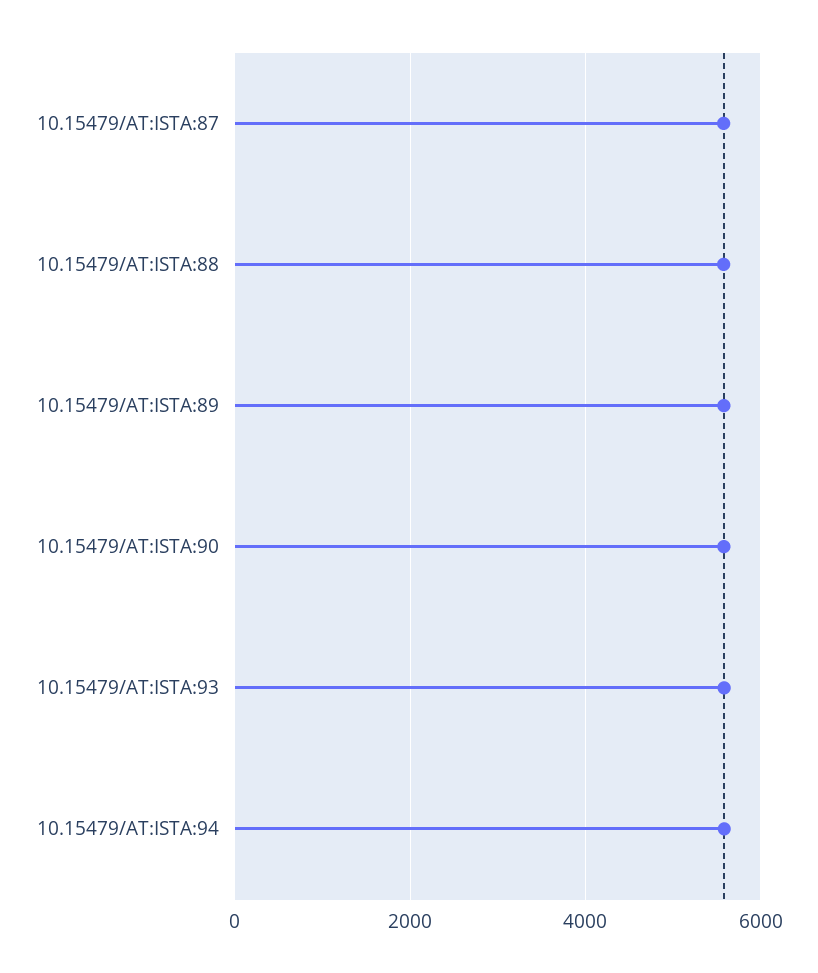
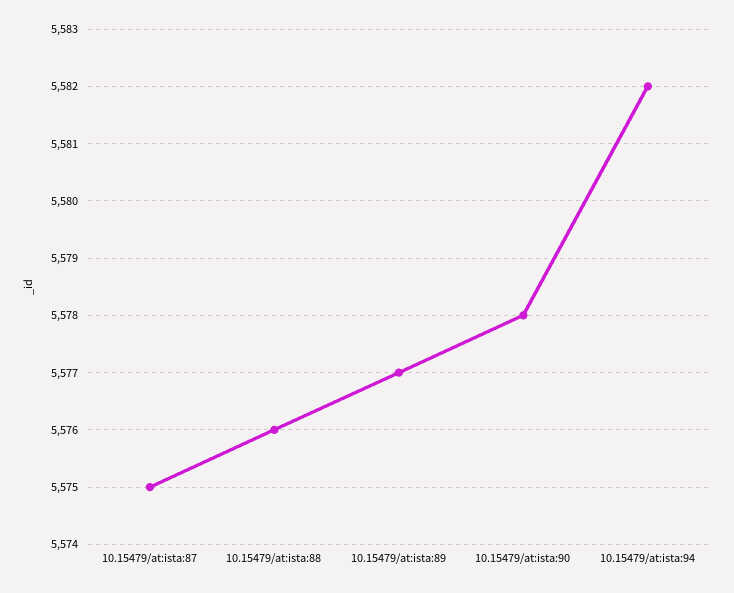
  {
    "10.15479/AT:ISTA:87": 5575,
    "10.15479/AT:ISTA:88": 5576,
    "10.15479/AT:ISTA:89": 5577,
    "10.15479/AT:ISTA:90": 5578,
-   "10.15479/AT:ISTA:93": 5600,
    "10.15479/AT:ISTA:94": 5582
  }

